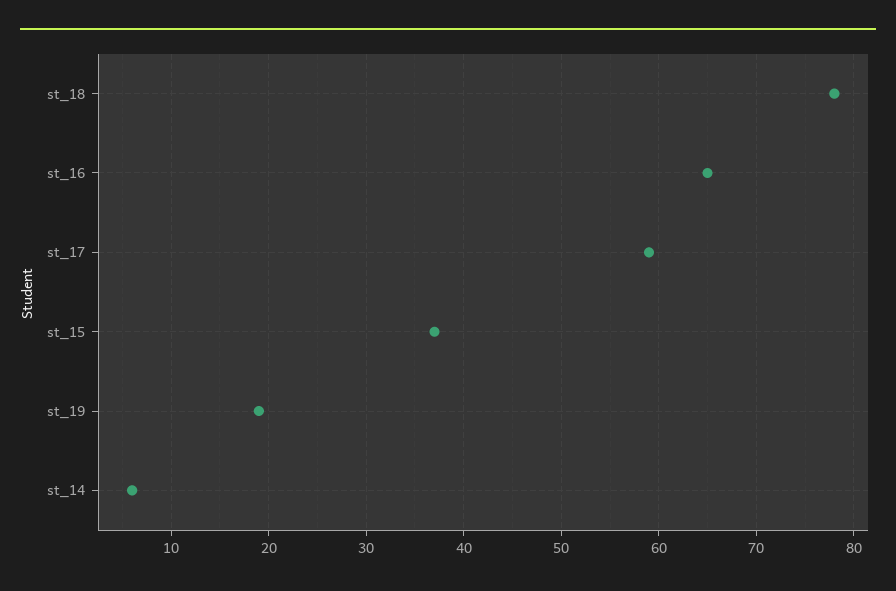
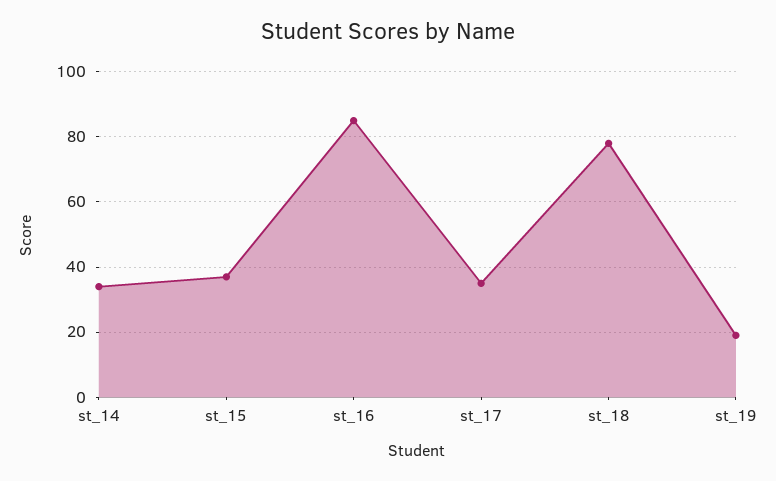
  {
    "st_18": 78,
-   "st_16": 65,
+   "st_16": 85,
-   "st_17": 59,
+   "st_17": 35,
    "st_15": 37,
    "st_19": 19,
-   "st_14": 6
+   "st_14": 35
  }

